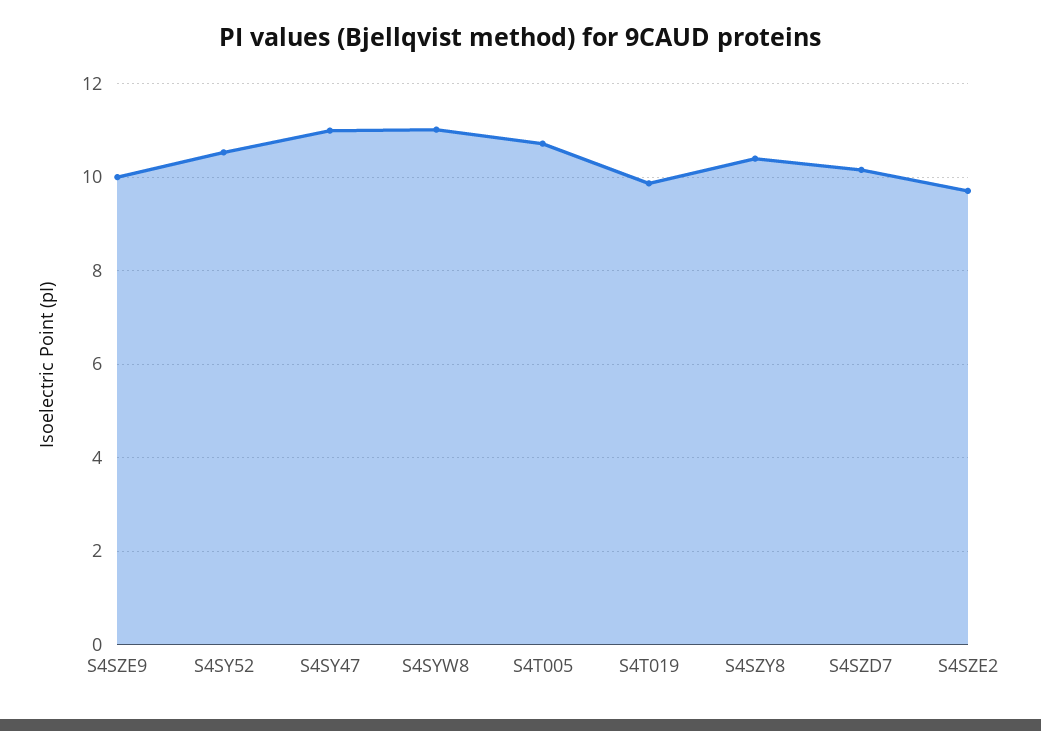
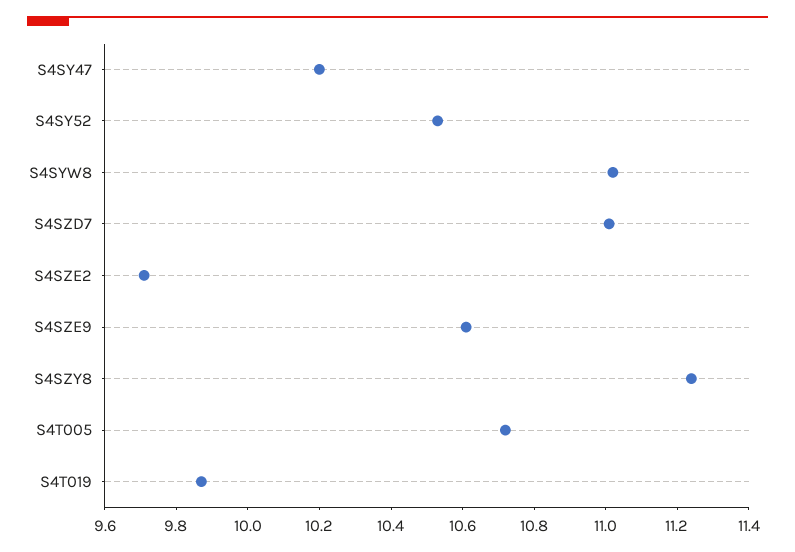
  {
-   "S4SZE9": 10,
+   "S4SZE9": 10.6,
    "S4SY52": 10.55,
-   "S4SY47": 11,
+   "S4SY47": 10.2,
    "S4SYW8": 11,
    "S4T005": 10.7,
    "S4T019": 9.85,
-   "S4SZY8": 10.4,
+   "S4SZY8": 11.25,
-   "S4SZD7": 10.2,
+   "S4SZD7": 11,
    "S4SZE2": 9.7
  }

